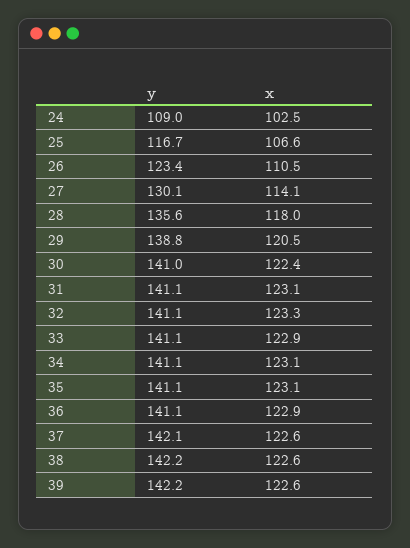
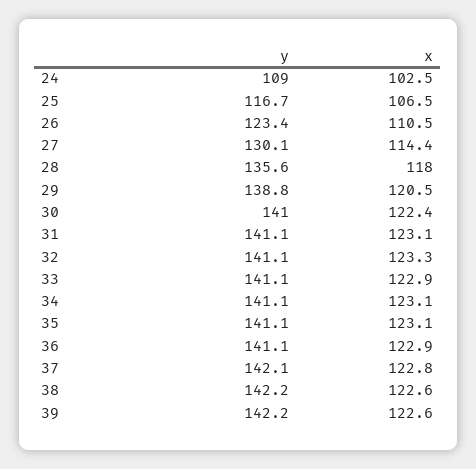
  {
    "y": {
      "24": 109,
      "25": 116.7,
      "26": 123.4,
      "27": 130.1,
      "28": 135.6,
      "29": 138.8,
      "30": 141,
      "31": 141.1,
      "32": 141.1,
      "33": 141.1,
      "34": 141.1,
      "35": 141.1,
      "36": 141.1,
      "37": 142.1,
      "38": 142.2,
      "39": 142.2
    },
    "x": {
      "24": 102.5,
-     "25": 106.6,
+     "25": 106.5,
      "26": 110.5,
-     "27": 114.1,
+     "27": 114.4,
      "28": 118,
      "29": 120.5,
      "30": 122.4,
      "31": 123.1,
      "32": 123.3,
      "33": 122.9,
      "34": 123.1,
      "35": 123.1,
      "36": 122.9,
-     "37": 122.6,
+     "37": 122.8,
      "38": 122.6,
      "39": 122.6
    }
  }

